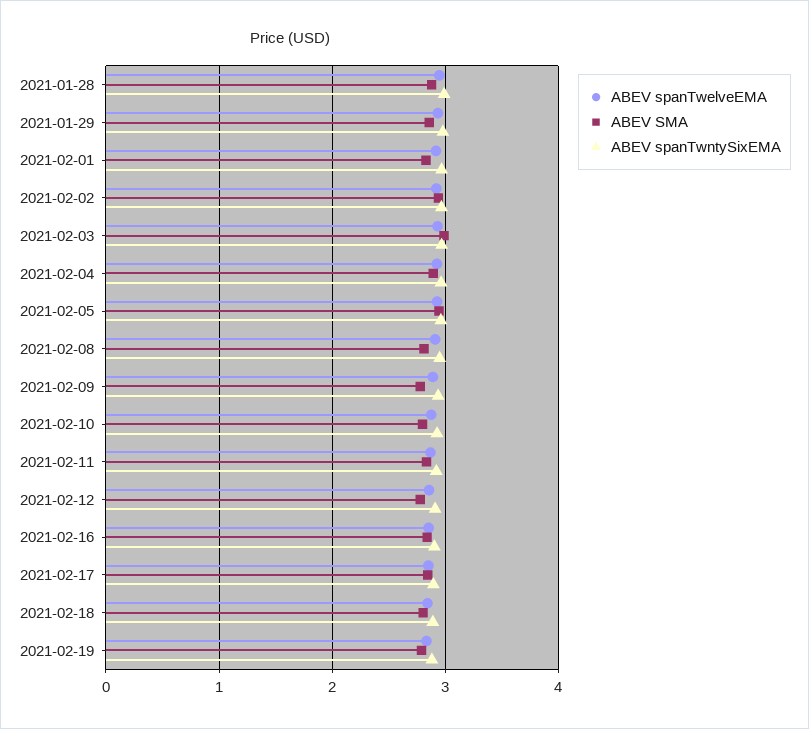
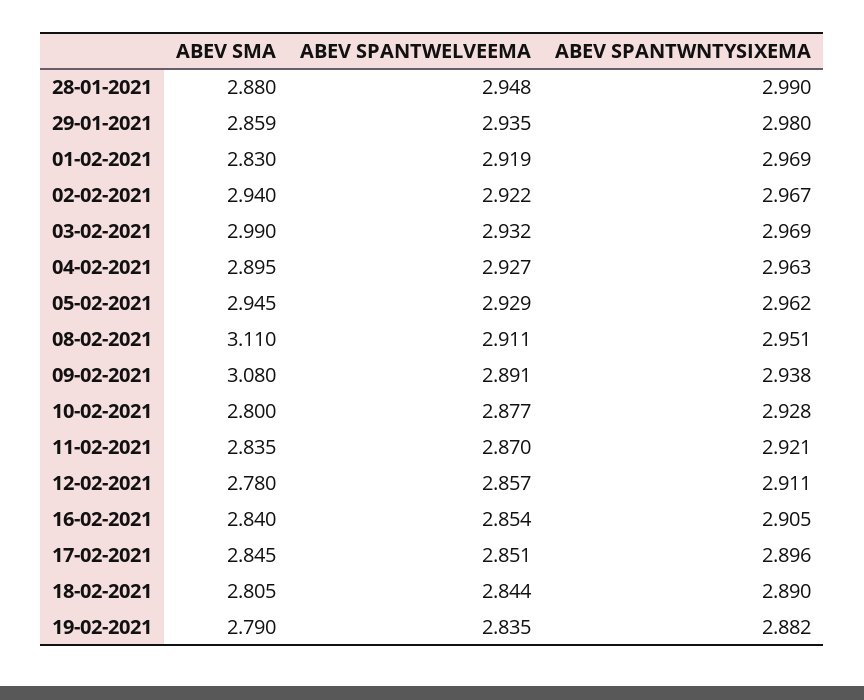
  {
    "ABEV spanTwelveEMA": {
      "2021-01-28": 2.948,
      "2021-01-29": 2.935,
      "2021-02-01": 2.919,
      "2021-02-02": 2.922,
      "2021-02-03": 2.932,
      "2021-02-04": 2.927,
      "2021-02-05": 2.929,
      "2021-02-08": 2.911,
      "2021-02-09": 2.891,
      "2021-02-10": 2.877,
      "2021-02-11": 2.87,
      "2021-02-12": 2.857,
      "2021-02-16": 2.854,
      "2021-02-17": 2.851,
      "2021-02-18": 2.844,
      "2021-02-19": 2.835
    },
    "ABEV SMA": {
      "2021-01-28": 2.88,
      "2021-01-29": 2.859,
      "2021-02-01": 2.83,
      "2021-02-02": 2.94,
      "2021-02-03": 2.99,
      "2021-02-04": 2.895,
      "2021-02-05": 2.945,
-     "2021-02-08": 2.8,
+     "2021-02-08": 3.11,
-     "2021-02-09": 2.8,
+     "2021-02-09": 3.08,
      "2021-02-10": 2.8,
      "2021-02-11": 2.835,
      "2021-02-12": 2.78,
      "2021-02-16": 2.84,
      "2021-02-17": 2.845,
      "2021-02-18": 2.805,
      "2021-02-19": 2.79
    },
    "ABEV spanTwntySixEMA": {
      "2021-01-28": 2.99,
      "2021-01-29": 2.98,
      "2021-02-01": 2.969,
      "2021-02-02": 2.967,
      "2021-02-03": 2.969,
      "2021-02-04": 2.963,
      "2021-02-05": 2.962,
      "2021-02-08": 2.951,
      "2021-02-09": 2.938,
      "2021-02-10": 2.928,
      "2021-02-11": 2.921,
      "2021-02-12": 2.911,
      "2021-02-16": 2.905,
      "2021-02-17": 2.896,
      "2021-02-18": 2.89,
      "2021-02-19": 2.882
    }
  }

